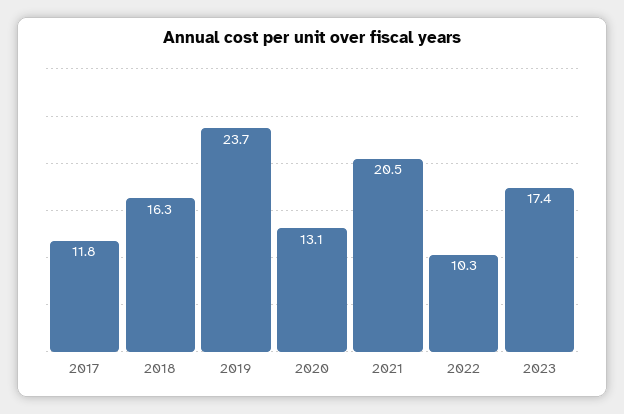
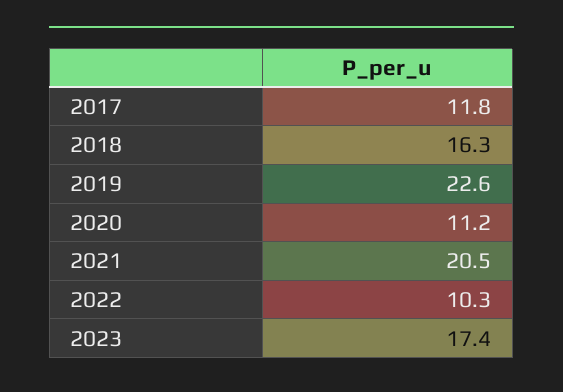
  {
    "2017": 11.8,
    "2018": 16.3,
-   "2019": 23.7,
+   "2019": 22.6,
-   "2020": 13.1,
+   "2020": 11.2,
    "2021": 20.5,
    "2022": 10.3,
    "2023": 17.4
  }

